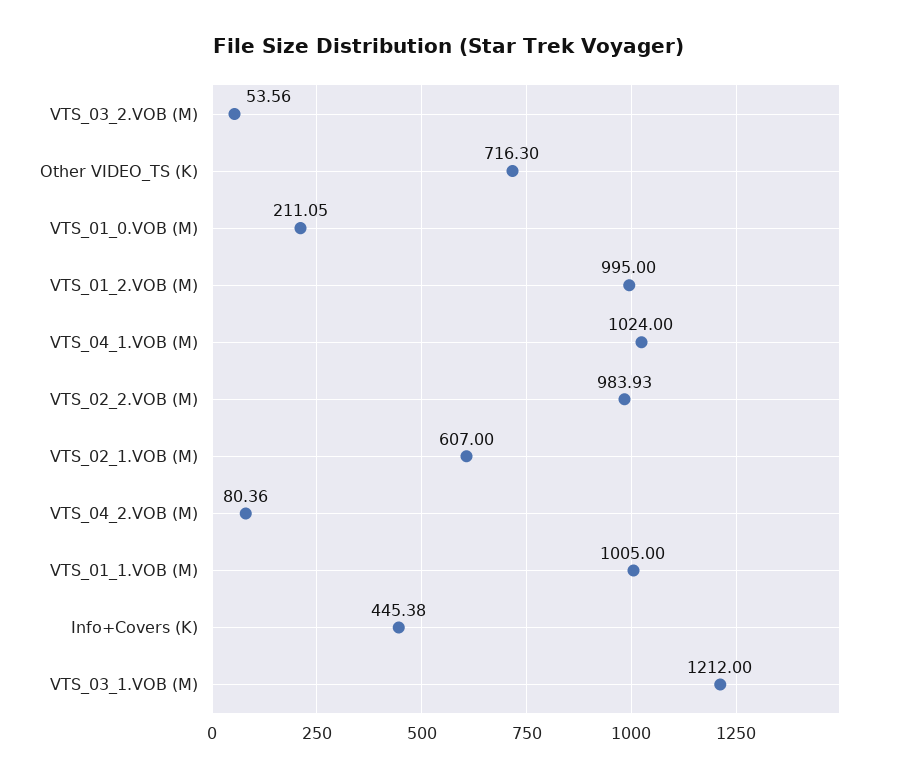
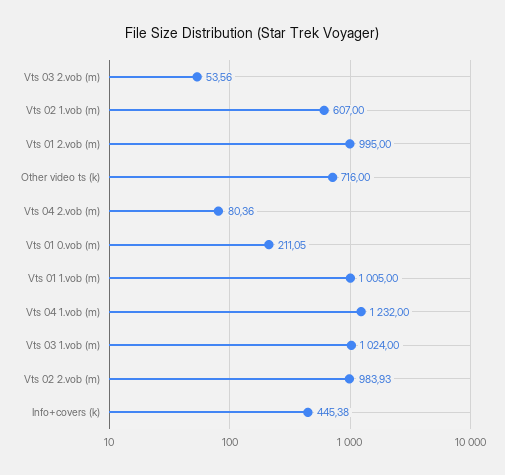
  {
    "VTS_03_2.VOB (M)": 53.56,
-   "Other VIDEO_TS (K)": 716.3,
+   "Other VIDEO_TS (K)": 716,
    "VTS_01_0.VOB (M)": 211.05,
    "VTS_01_2.VOB (M)": 995,
-   "VTS_04_1.VOB (M)": 1024,
+   "VTS_04_1.VOB (M)": 1232,
    "VTS_02_2.VOB (M)": 983.93,
    "VTS_02_1.VOB (M)": 607,
    "VTS_04_2.VOB (M)": 80.36,
    "VTS_01_1.VOB (M)": 1005,
    "Info+Covers (K)": 445.38,
-   "VTS_03_1.VOB (M)": 1212
+   "VTS_03_1.VOB (M)": 1024
  }

